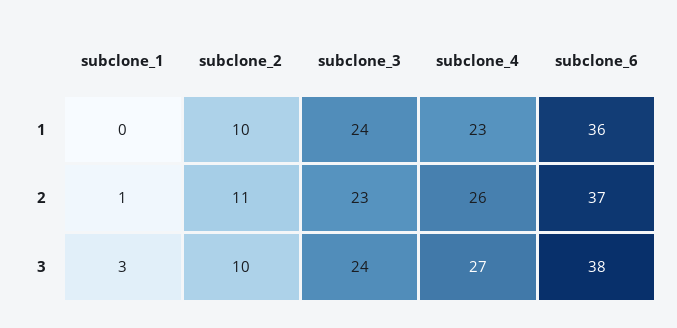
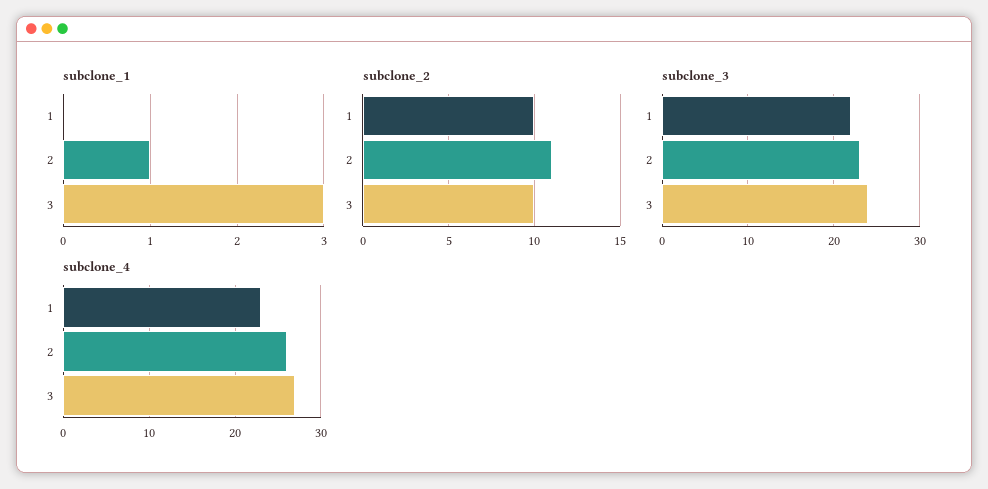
  {
    "subclone_1": {
      "1": 0,
      "2": 1,
      "3": 3
    },
    "subclone_2": {
      "1": 10,
      "2": 11,
      "3": 10
    },
    "subclone_3": {
-     "1": 24,
+     "1": 22,
      "2": 23,
      "3": 24
    },
    "subclone_4": {
      "1": 23,
      "2": 26,
      "3": 27
-   },
+   }
-   "subclone_6": {
-     "1": 36,
-     "2": 37,
-     "3": 38
-   }
  }

